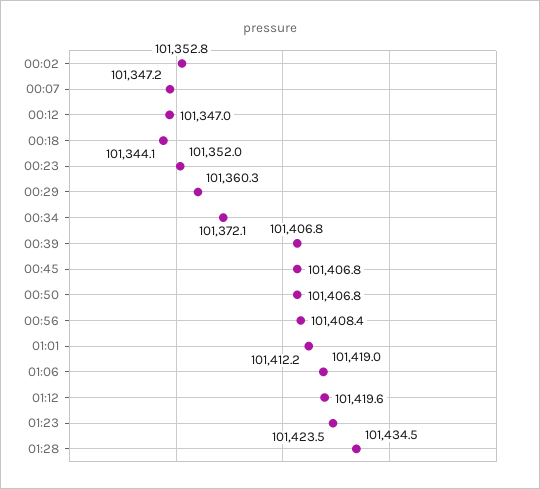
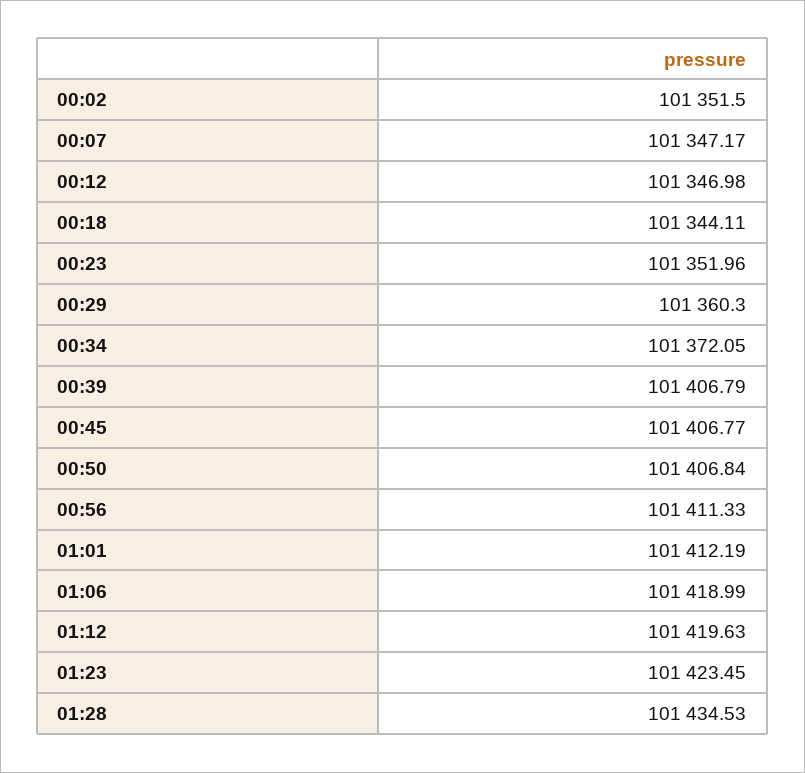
  {
-   "00:02": 101352.8,
+   "00:02": 101351.5,
    "00:07": 101347.17,
    "00:12": 101346.98,
    "00:18": 101344.11,
    "00:23": 101351.96,
    "00:29": 101360.3,
    "00:34": 101372.05,
    "00:39": 101406.79,
    "00:45": 101406.77,
    "00:50": 101406.84,
-   "00:56": 101408.4,
+   "00:56": 101411.33,
    "01:01": 101412.19,
    "01:06": 101418.99,
    "01:12": 101419.63,
    "01:23": 101423.45,
    "01:28": 101434.53
  }

